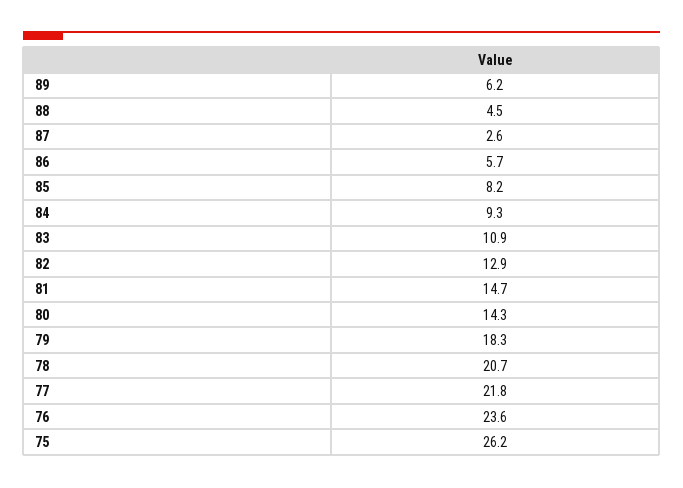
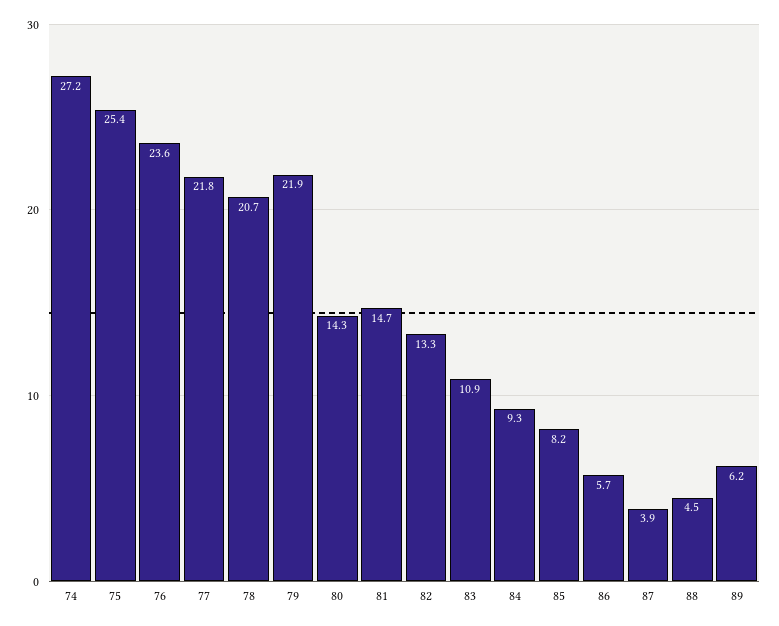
  {
    "89": 6.2,
    "88": 4.5,
-   "87": 2.6,
+   "87": 3.9,
    "86": 5.7,
    "85": 8.2,
    "84": 9.3,
    "83": 10.9,
-   "82": 12.9,
+   "82": 13.3,
    "81": 14.7,
    "80": 14.3,
-   "79": 18.3,
+   "79": 21.9,
    "78": 20.7,
    "77": 21.8,
    "76": 23.6,
-   "75": 26.2
+   "75": 25.4,
+   "74": 27.2
  }

